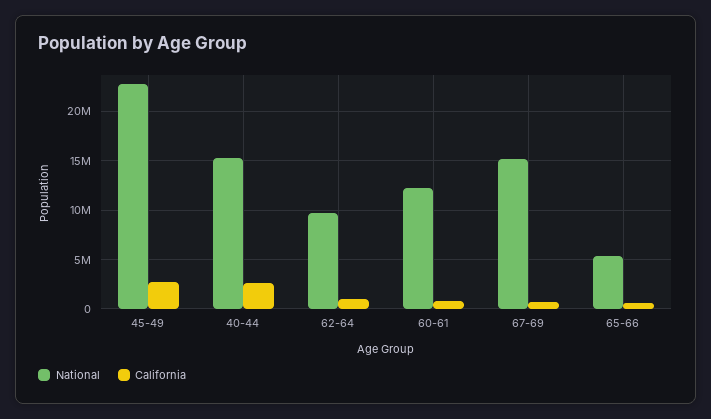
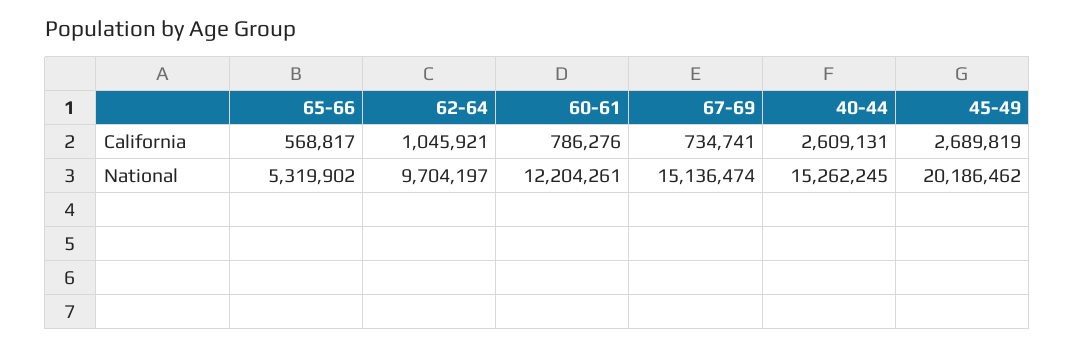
  {
    "National": {
-     "45-49": 23000000,
+     "45-49": 20186462,
      "40-44": 15262245,
      "62-64": 9704197,
      "60-61": 12204261,
      "67-69": 15136474,
      "65-66": 5319902
    },
    "California": {
      "45-49": 2689819,
      "40-44": 2609131,
      "62-64": 1045921,
      "60-61": 786276,
      "67-69": 734741,
      "65-66": 568817
    }
  }

